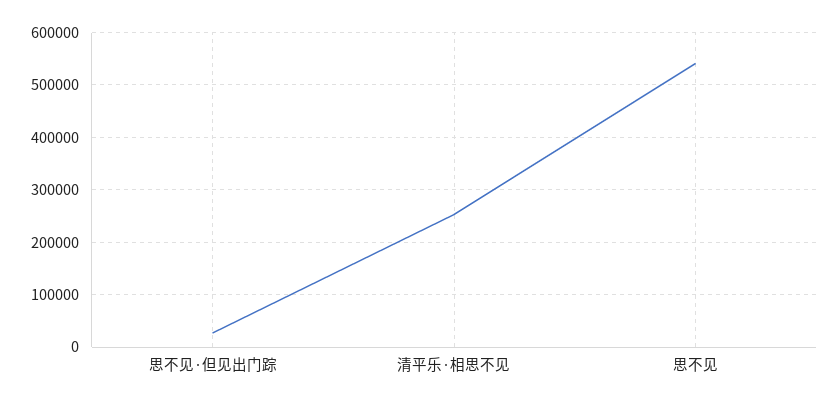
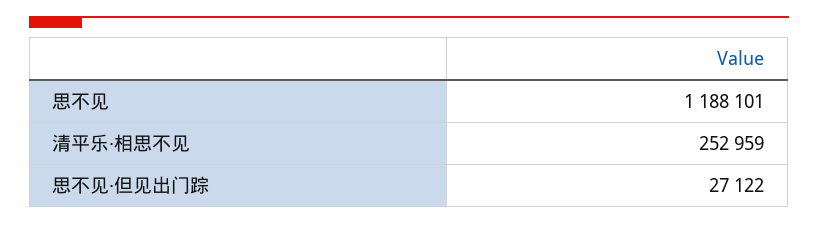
  {
    "思不见·但见出门踪": 27122,
    "清平乐·相思不见": 252959,
-   "思不见": 540000
+   "思不见": 1188101
  }

